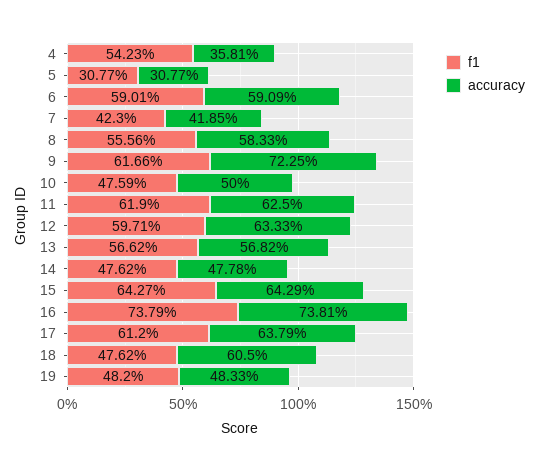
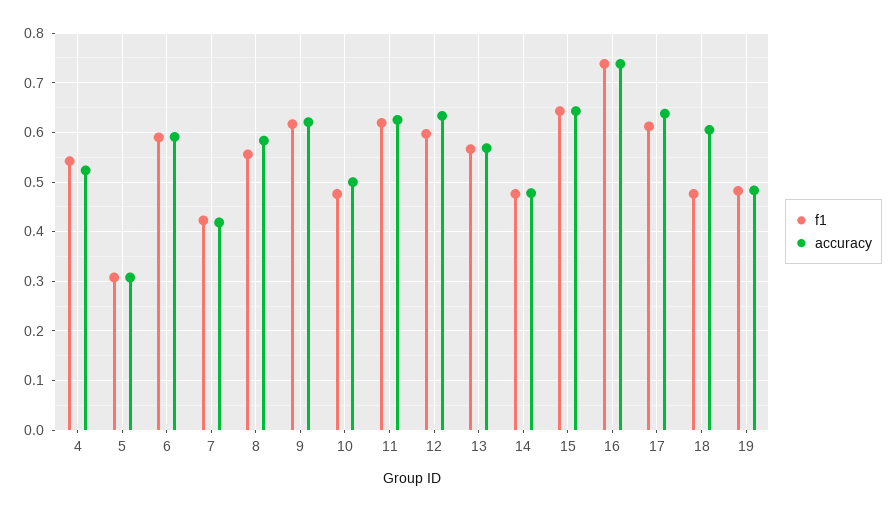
  {
    "f1": {
      "4": 0.5423,
      "5": 0.3077,
      "6": 0.5901,
      "7": 0.423,
      "8": 0.5556,
      "9": 0.6166,
      "10": 0.4759,
      "11": 0.619,
      "12": 0.5971,
      "13": 0.5662,
      "14": 0.4762,
      "15": 0.6427,
      "16": 0.7379,
      "17": 0.612,
      "18": 0.4762,
      "19": 0.482
    },
    "accuracy": {
-     "4": 0.3581,
+     "4": 0.52,
      "5": 0.3077,
      "6": 0.5909,
      "7": 0.4185,
      "8": 0.5833,
-     "9": 0.7225,
+     "9": 0.62,
      "10": 0.5,
      "11": 0.625,
      "12": 0.6333,
      "13": 0.5682,
      "14": 0.4778,
      "15": 0.6429,
      "16": 0.7381,
      "17": 0.6379,
      "18": 0.605,
      "19": 0.4833
    }
  }

